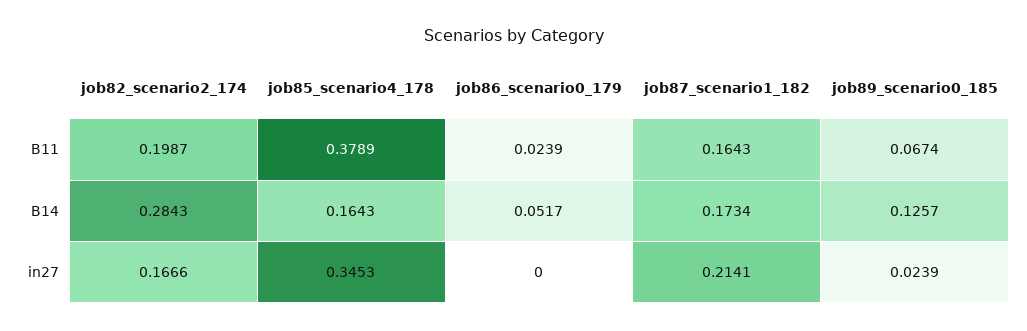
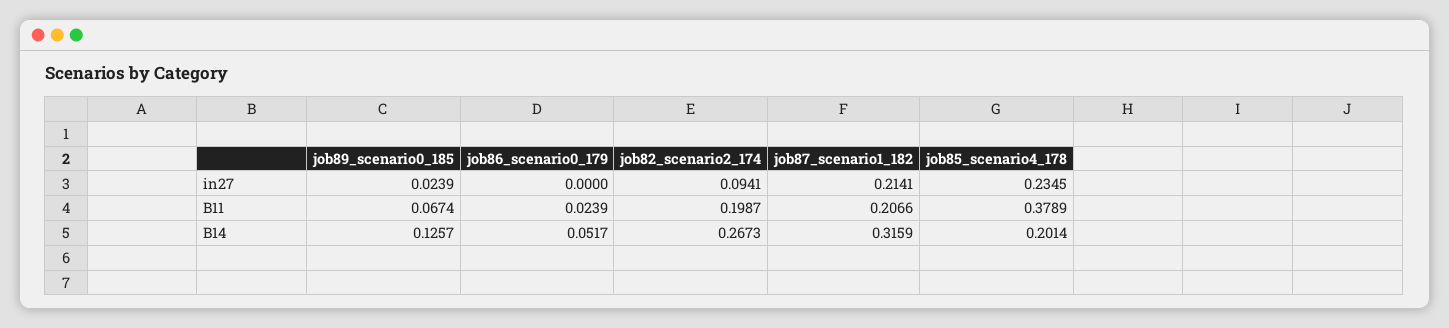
  {
    "job82_scenario2_174": {
      "B11": 0.1987,
-     "B14": 0.2843,
+     "B14": 0.2673,
-     "in27": 0.1666
+     "in27": 0.0941
    },
    "job85_scenario4_178": {
      "B11": 0.3789,
-     "B14": 0.1643,
+     "B14": 0.2014,
-     "in27": 0.3453
+     "in27": 0.2345
    },
    "job86_scenario0_179": {
      "B11": 0.0239,
      "B14": 0.0517,
      "in27": 0
    },
    "job87_scenario1_182": {
-     "B11": 0.1643,
+     "B11": 0.2066,
-     "B14": 0.1734,
+     "B14": 0.3159,
      "in27": 0.2141
    },
    "job89_scenario0_185": {
      "B11": 0.0674,
      "B14": 0.1257,
      "in27": 0.0239
    }
  }

